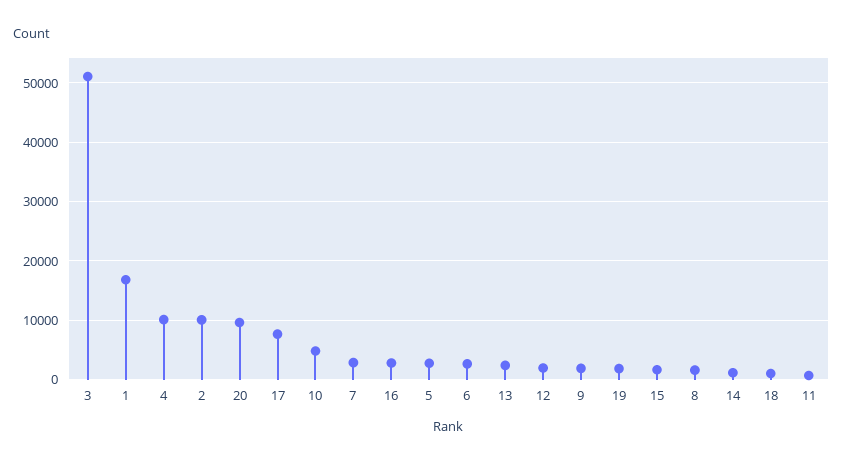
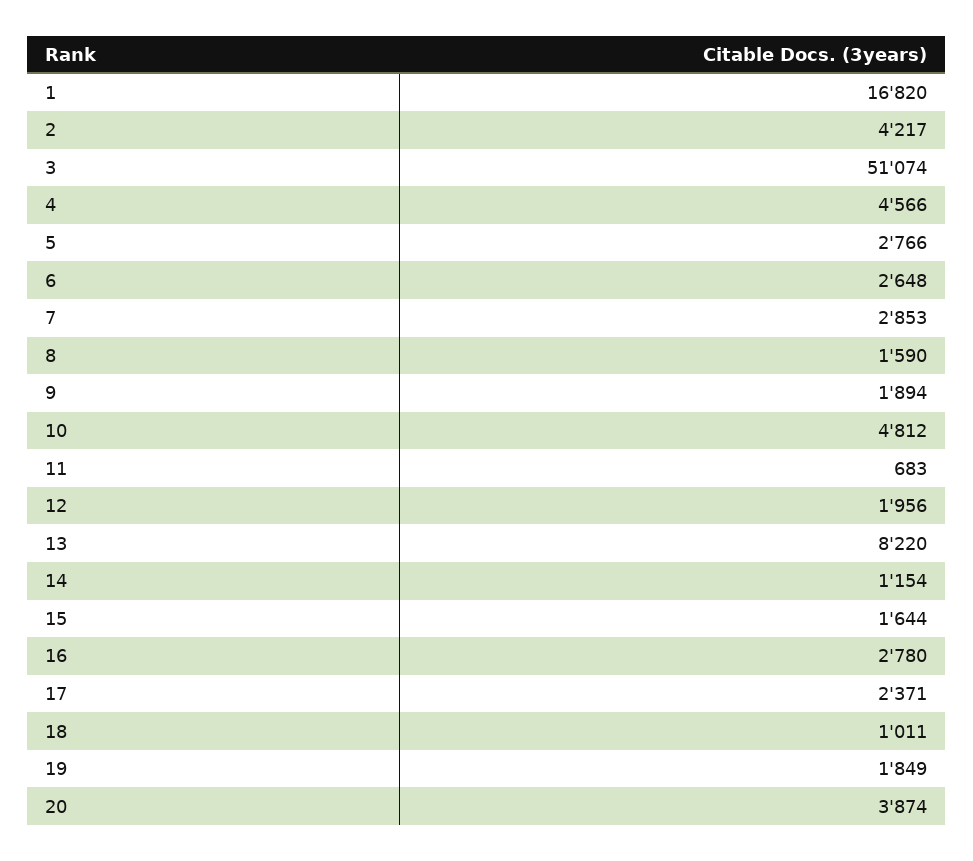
  {
    "3": 51074,
    "1": 16820,
-   "4": 10000,
+   "4": 4566,
-   "2": 10000,
+   "2": 4217,
-   "20": 10000,
+   "20": 3874,
-   "17": 8000,
+   "17": 2371,
    "10": 4812,
    "7": 2853,
    "16": 2780,
    "5": 2766,
    "6": 2648,
-   "13": 2000,
+   "13": 8220,
    "12": 1956,
    "9": 1894,
    "19": 1849,
    "15": 1644,
    "8": 1590,
    "14": 1154,
    "18": 1011,
    "11": 683
  }

